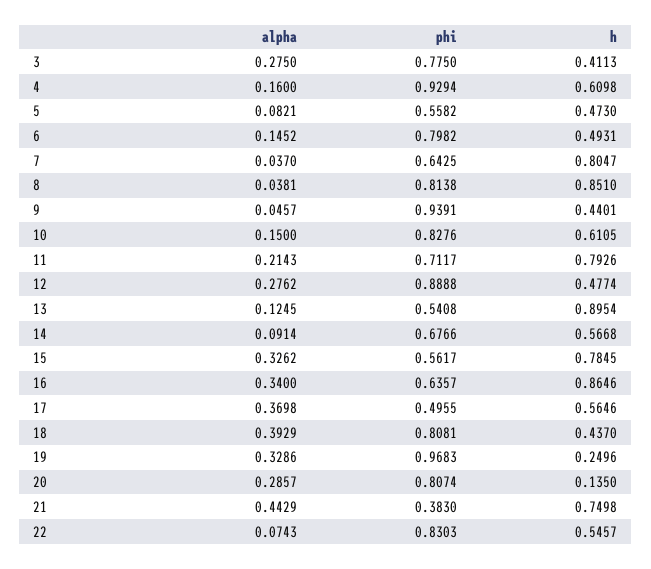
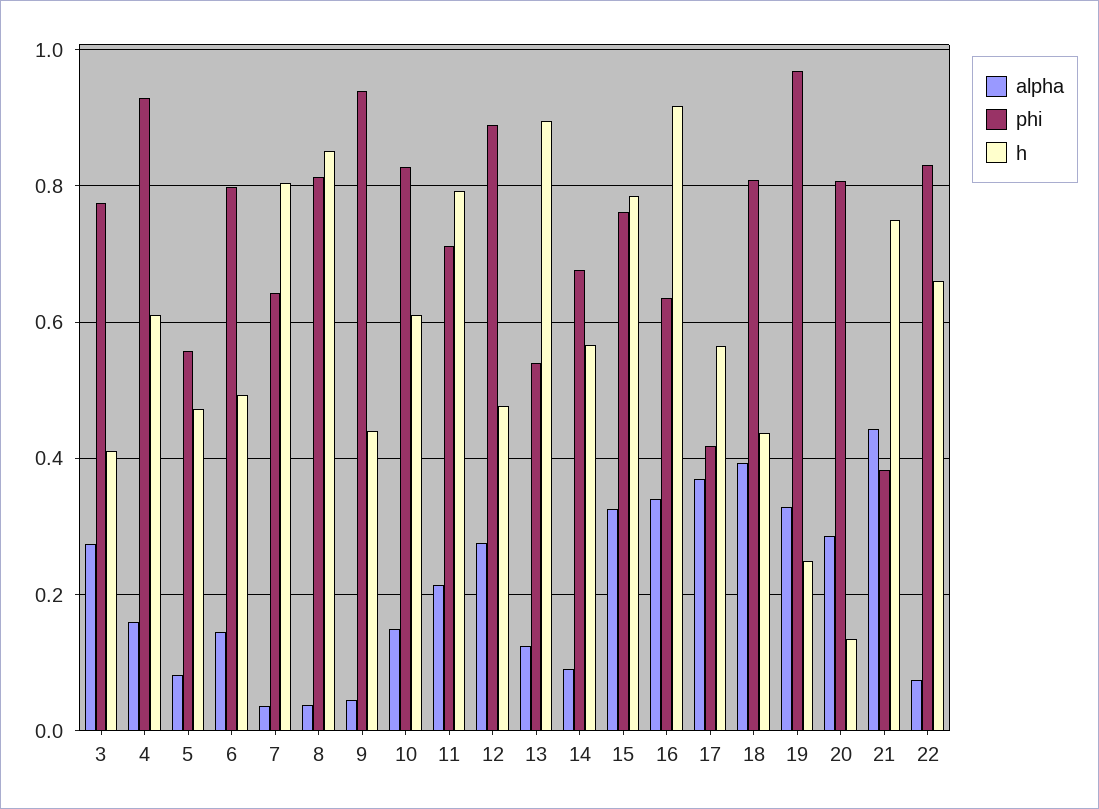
  {
    "alpha": {
      "3": 0.275,
      "4": 0.16,
      "5": 0.0821,
      "6": 0.1452,
      "7": 0.037,
      "8": 0.0381,
      "9": 0.0457,
      "10": 0.15,
      "11": 0.2143,
      "12": 0.2762,
      "13": 0.1245,
      "14": 0.0914,
      "15": 0.3262,
      "16": 0.34,
      "17": 0.3698,
      "18": 0.3929,
      "19": 0.3286,
      "20": 0.2857,
      "21": 0.4429,
      "22": 0.0743
    },
    "phi": {
      "3": 0.775,
      "4": 0.9294,
      "5": 0.5582,
      "6": 0.7982,
      "7": 0.6425,
      "8": 0.8138,
      "9": 0.9391,
      "10": 0.8276,
      "11": 0.7117,
      "12": 0.8888,
      "13": 0.5408,
      "14": 0.6766,
-     "15": 0.5617,
+     "15": 0.76,
      "16": 0.6357,
-     "17": 0.4955,
+     "17": 0.42,
      "18": 0.8081,
      "19": 0.9683,
      "20": 0.8074,
      "21": 0.383,
      "22": 0.8303
    },
    "h": {
      "3": 0.4113,
      "4": 0.6098,
      "5": 0.473,
      "6": 0.4931,
      "7": 0.8047,
      "8": 0.851,
      "9": 0.4401,
      "10": 0.6105,
      "11": 0.7926,
      "12": 0.4774,
      "13": 0.8954,
      "14": 0.5668,
      "15": 0.7845,
-     "16": 0.8646,
+     "16": 0.92,
      "17": 0.5646,
      "18": 0.437,
      "19": 0.2496,
      "20": 0.135,
      "21": 0.7498,
-     "22": 0.5457
+     "22": 0.66
    }
  }

